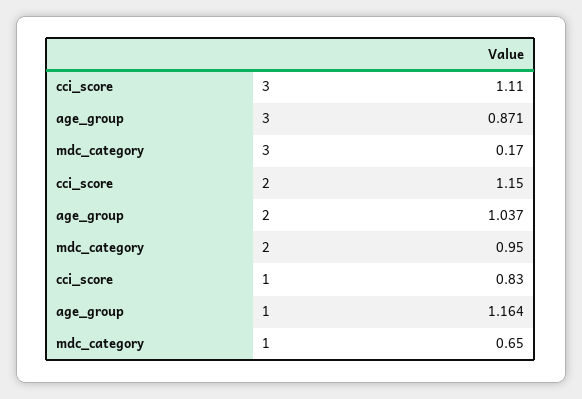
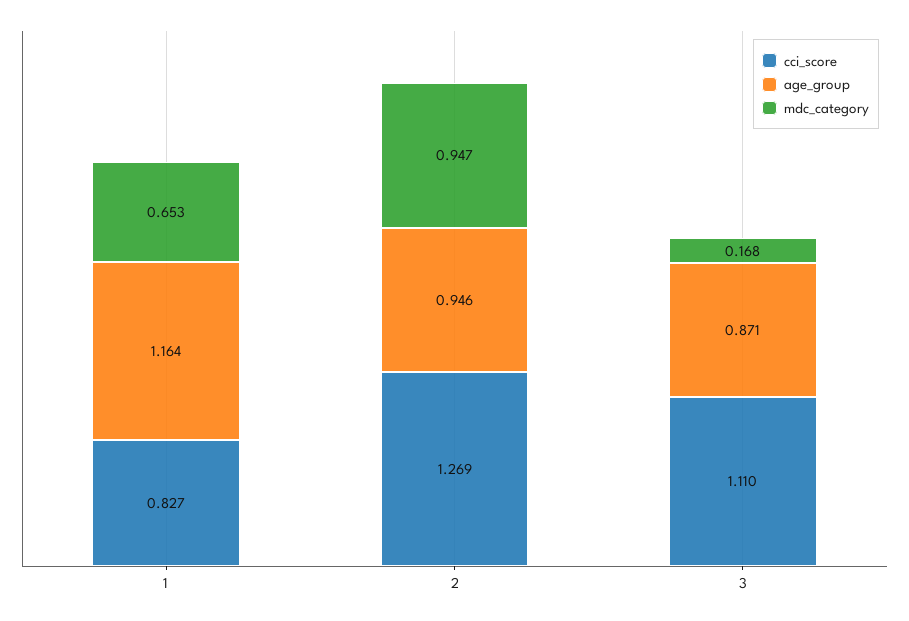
  {
    "cci_score": {
      "3": 1.11,
-     "2": 1.15,
+     "2": 1.269,
      "1": 0.827
    },
    "age_group": {
      "3": 0.871,
-     "2": 1.037,
+     "2": 0.946,
      "1": 1.164
    },
    "mdc_category": {
      "3": 0.168,
      "2": 0.947,
      "1": 0.653
    }
  }

